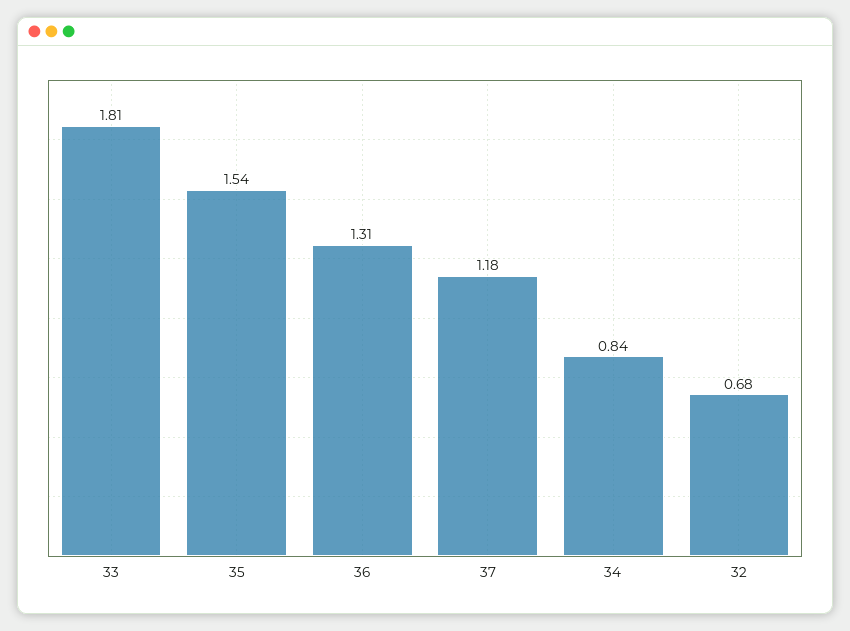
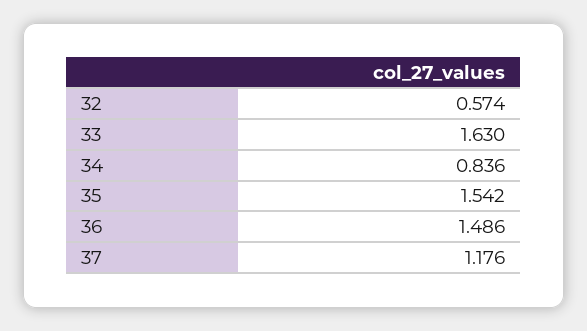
  {
-   "33": 1.81,
+   "33": 1.63,
    "35": 1.542,
-   "36": 1.31,
+   "36": 1.486,
    "37": 1.176,
    "34": 0.836,
-   "32": 0.68
+   "32": 0.574
  }

